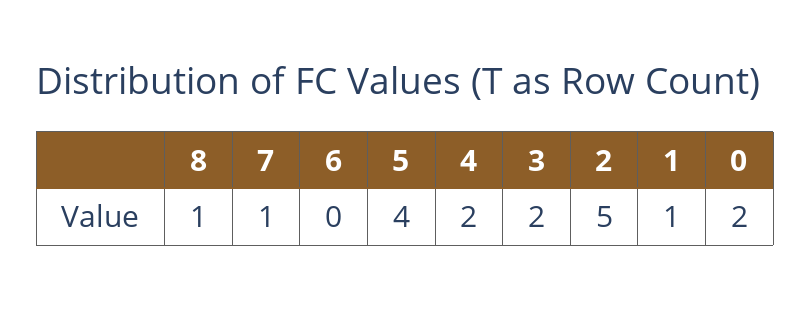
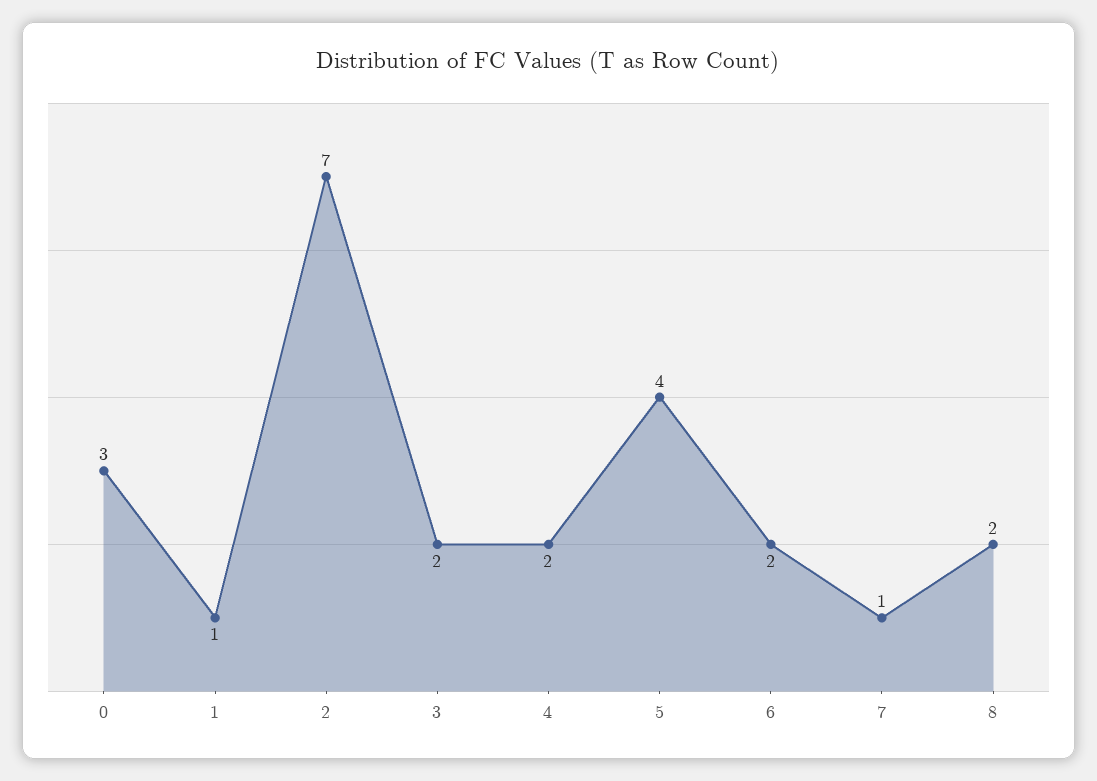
  {
-   "8": 1,
+   "8": 2,
    "7": 1,
-   "6": 0,
+   "6": 2,
    "5": 4,
    "4": 2,
    "3": 2,
-   "2": 5,
+   "2": 7,
    "1": 1,
-   "0": 2
+   "0": 3
  }

